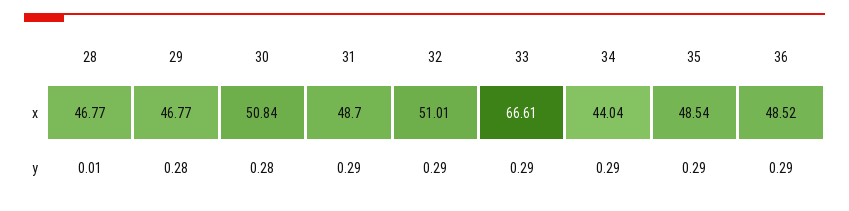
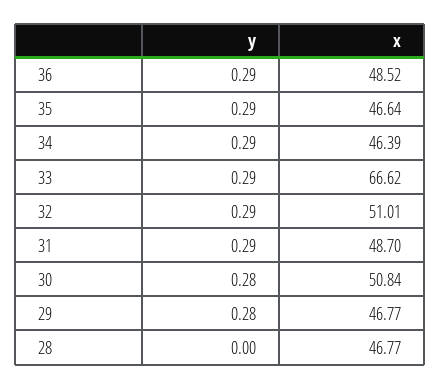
  {
    "28": {
      "x": 46.77,
-     "y": 0.01
+     "y": 0
    },
    "29": {
      "x": 46.77,
      "y": 0.28
    },
    "30": {
      "x": 50.84,
      "y": 0.28
    },
    "31": {
      "x": 48.7,
      "y": 0.29
    },
    "32": {
      "x": 51.01,
      "y": 0.29
    },
    "33": {
-     "x": 66.61,
+     "x": 66.62,
      "y": 0.29
    },
    "34": {
-     "x": 44.04,
+     "x": 46.39,
      "y": 0.29
    },
    "35": {
-     "x": 48.54,
+     "x": 46.64,
      "y": 0.29
    },
    "36": {
      "x": 48.52,
      "y": 0.29
    }
  }

